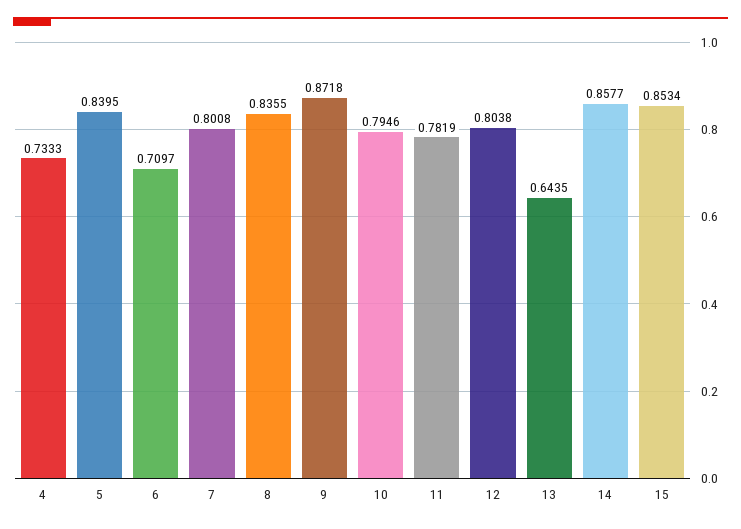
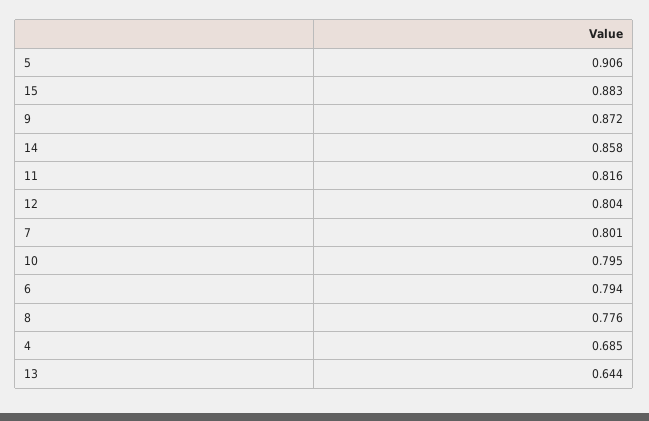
  {
-   "4": 0.7333,
+   "4": 0.685,
-   "5": 0.8395,
+   "5": 0.906,
-   "6": 0.7097,
+   "6": 0.794,
    "7": 0.8008,
-   "8": 0.8355,
+   "8": 0.776,
    "9": 0.8718,
    "10": 0.7946,
-   "11": 0.7819,
+   "11": 0.816,
    "12": 0.8038,
    "13": 0.6435,
    "14": 0.8577,
-   "15": 0.8534
+   "15": 0.883
  }

